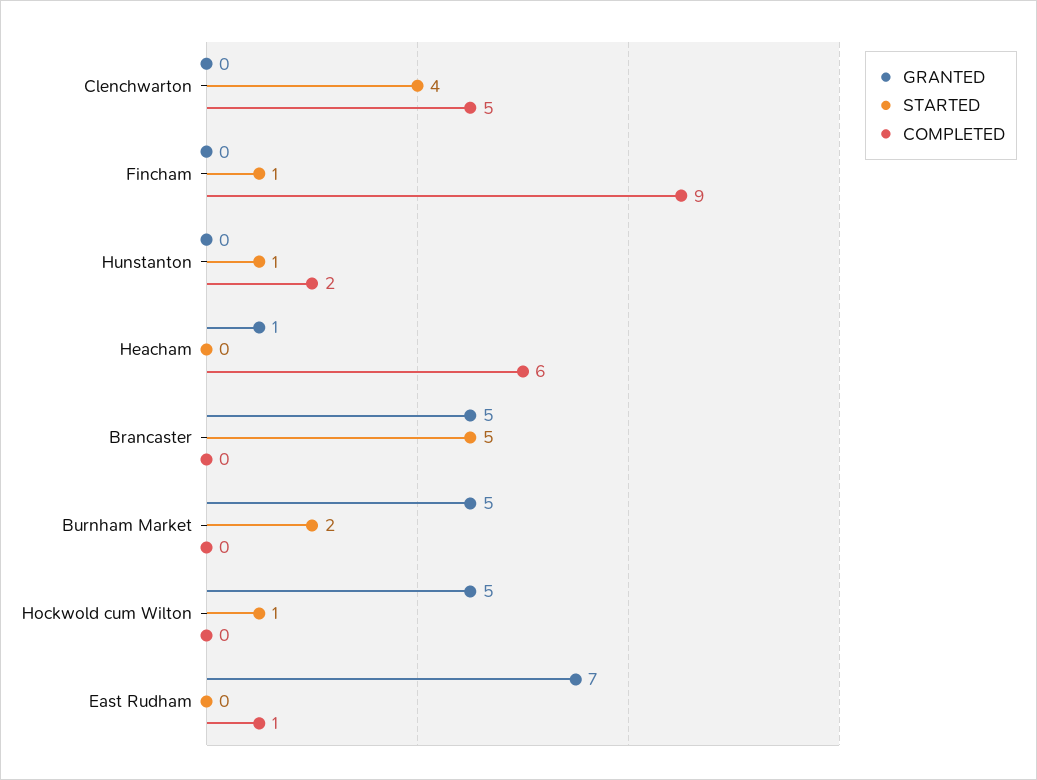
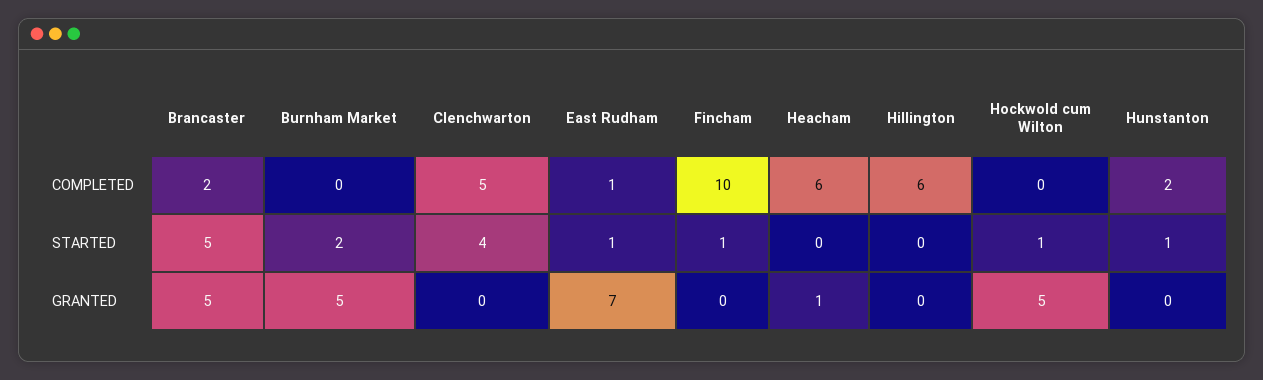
  {
    "GRANTED": {
      "Clenchwarton": 0,
      "Fincham": 0,
      "Hunstanton": 0,
      "Heacham": 1,
      "Brancaster": 5,
      "Burnham Market": 5,
      "Hockwold cum Wilton": 5,
-     "East Rudham": 7
+     "East Rudham": 7,
+     "Hillington": 0
    },
    "STARTED": {
      "Clenchwarton": 4,
      "Fincham": 1,
      "Hunstanton": 1,
      "Heacham": 0,
      "Brancaster": 5,
      "Burnham Market": 2,
      "Hockwold cum Wilton": 1,
-     "East Rudham": 0
+     "East Rudham": 1,
+     "Hillington": 0
    },
    "COMPLETED": {
      "Clenchwarton": 5,
-     "Fincham": 9,
+     "Fincham": 10,
      "Hunstanton": 2,
      "Heacham": 6,
-     "Brancaster": 0,
+     "Brancaster": 2,
      "Burnham Market": 0,
      "Hockwold cum Wilton": 0,
-     "East Rudham": 1
+     "East Rudham": 1,
+     "Hillington": 6
    }
  }

